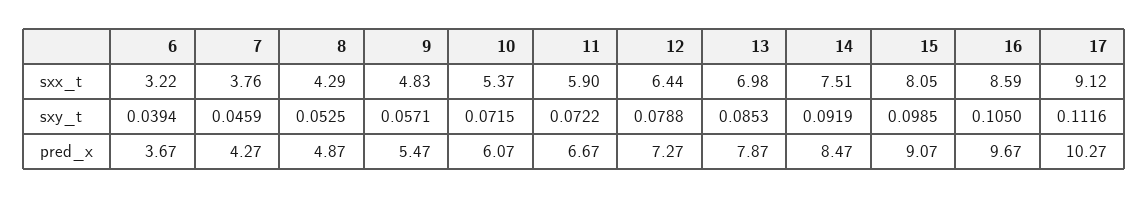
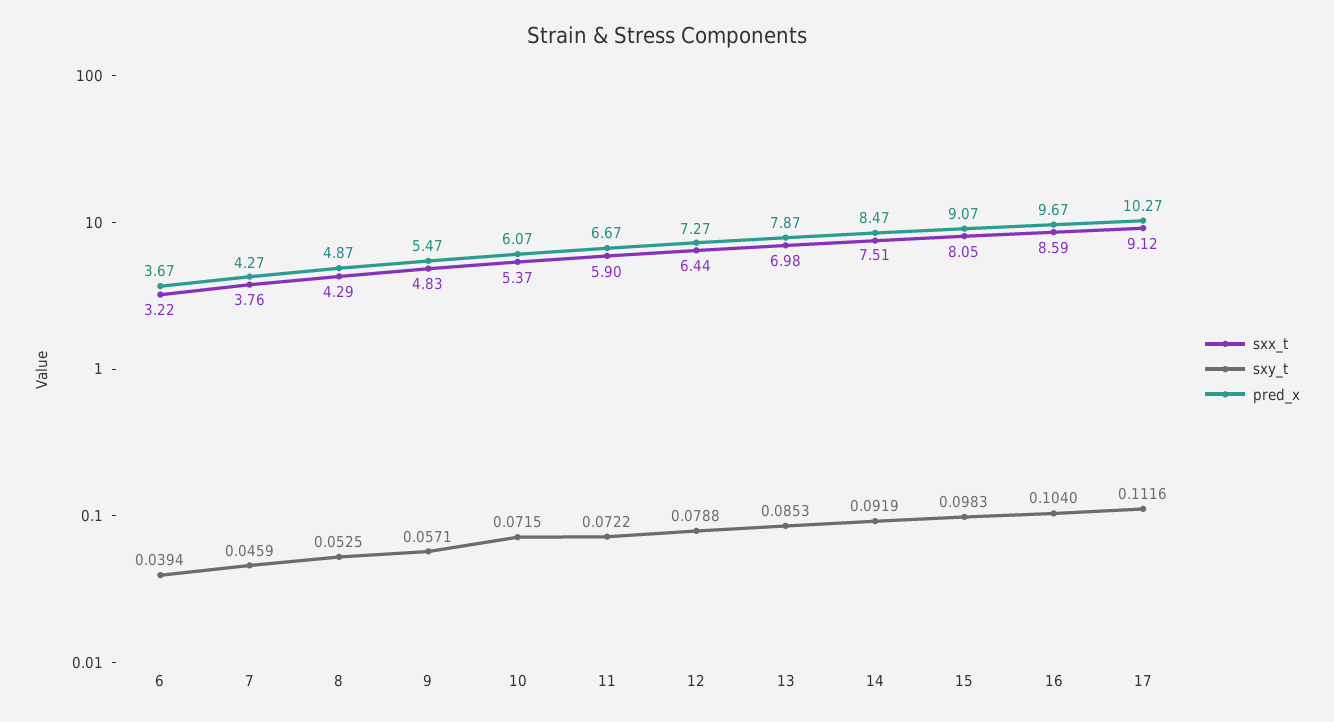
  {
    "sxx_t": {
      "6": 3.22,
      "7": 3.76,
      "8": 4.29,
      "9": 4.83,
      "10": 5.37,
      "11": 5.9,
      "12": 6.44,
      "13": 6.98,
      "14": 7.51,
      "15": 8.05,
      "16": 8.59,
      "17": 9.12
    },
    "sxy_t": {
      "6": 0.0394,
      "7": 0.0459,
      "8": 0.0525,
      "9": 0.0571,
      "10": 0.0715,
      "11": 0.0722,
      "12": 0.0788,
      "13": 0.0853,
      "14": 0.0919,
-     "15": 0.0985,
+     "15": 0.0983,
-     "16": 0.105,
+     "16": 0.104,
      "17": 0.1116
    },
    "pred_x": {
      "6": 3.67,
      "7": 4.27,
      "8": 4.87,
      "9": 5.47,
      "10": 6.07,
      "11": 6.67,
      "12": 7.27,
      "13": 7.87,
      "14": 8.47,
      "15": 9.07,
      "16": 9.67,
      "17": 10.27
    }
  }

